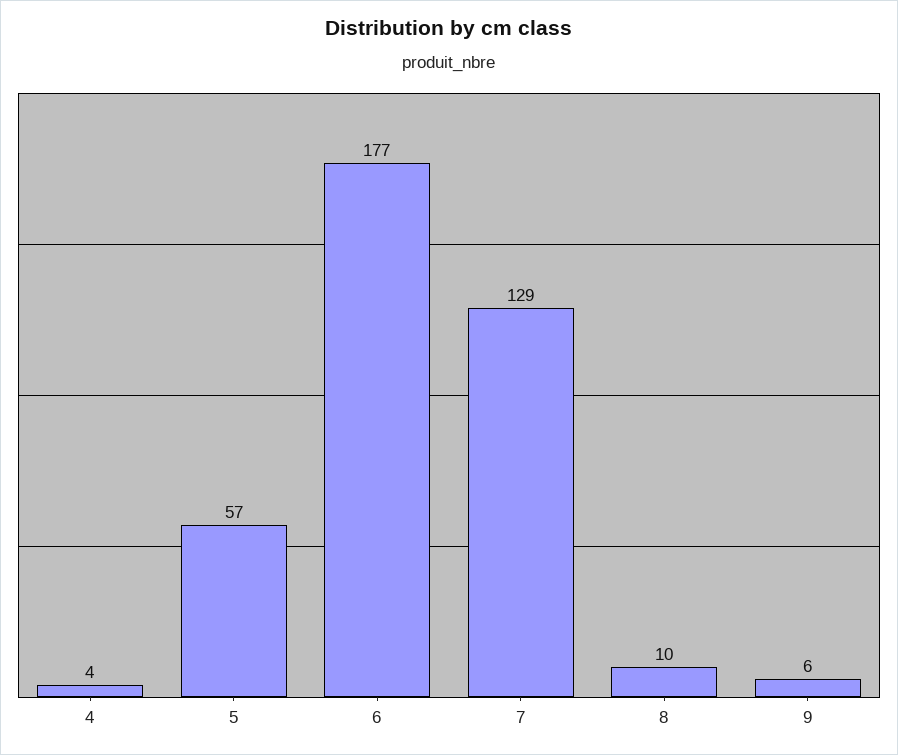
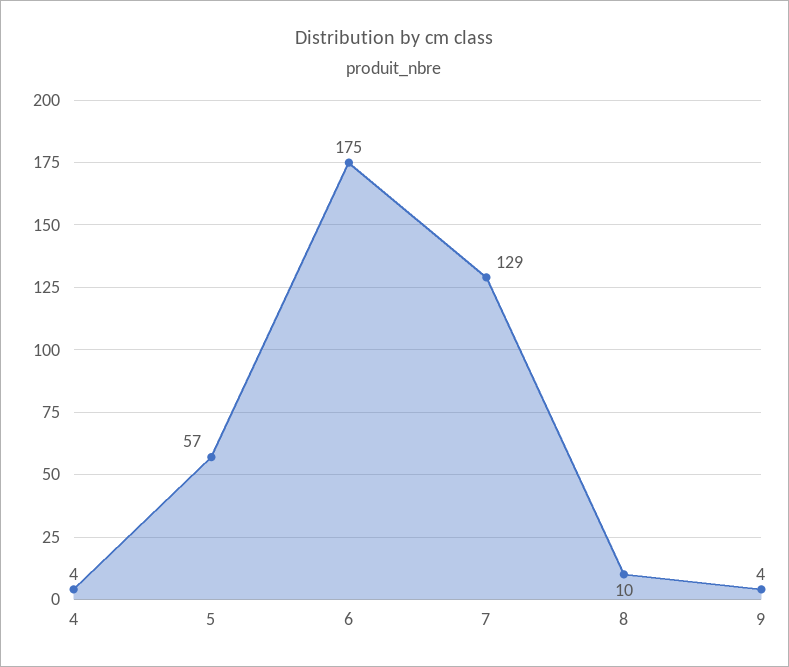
  {
    "4": 4,
    "5": 57,
-   "6": 177,
+   "6": 175,
    "7": 129,
    "8": 10,
-   "9": 6
+   "9": 4
  }

